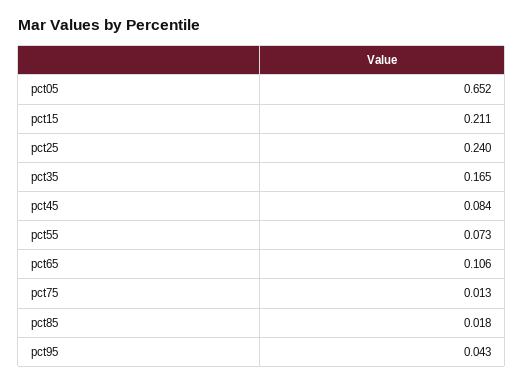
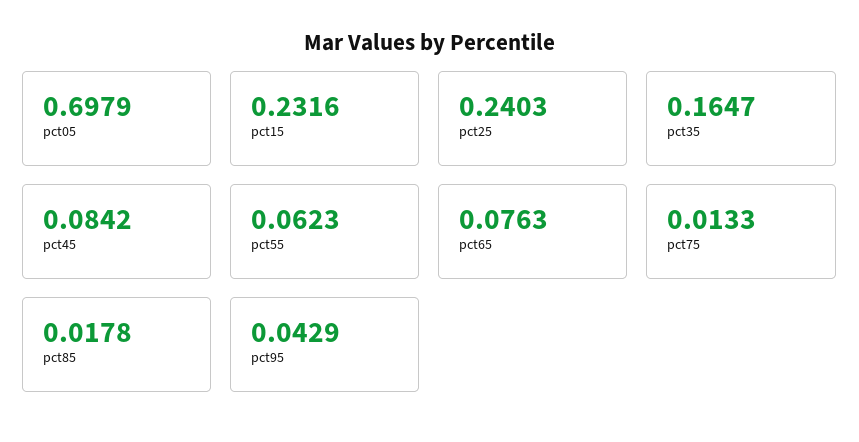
  {
-   "pct05": 0.652,
+   "pct05": 0.6979,
-   "pct15": 0.211,
+   "pct15": 0.2316,
    "pct25": 0.2403,
    "pct35": 0.1647,
    "pct45": 0.0842,
-   "pct55": 0.073,
+   "pct55": 0.0623,
-   "pct65": 0.106,
+   "pct65": 0.0763,
    "pct75": 0.0133,
    "pct85": 0.0178,
    "pct95": 0.0429
  }

